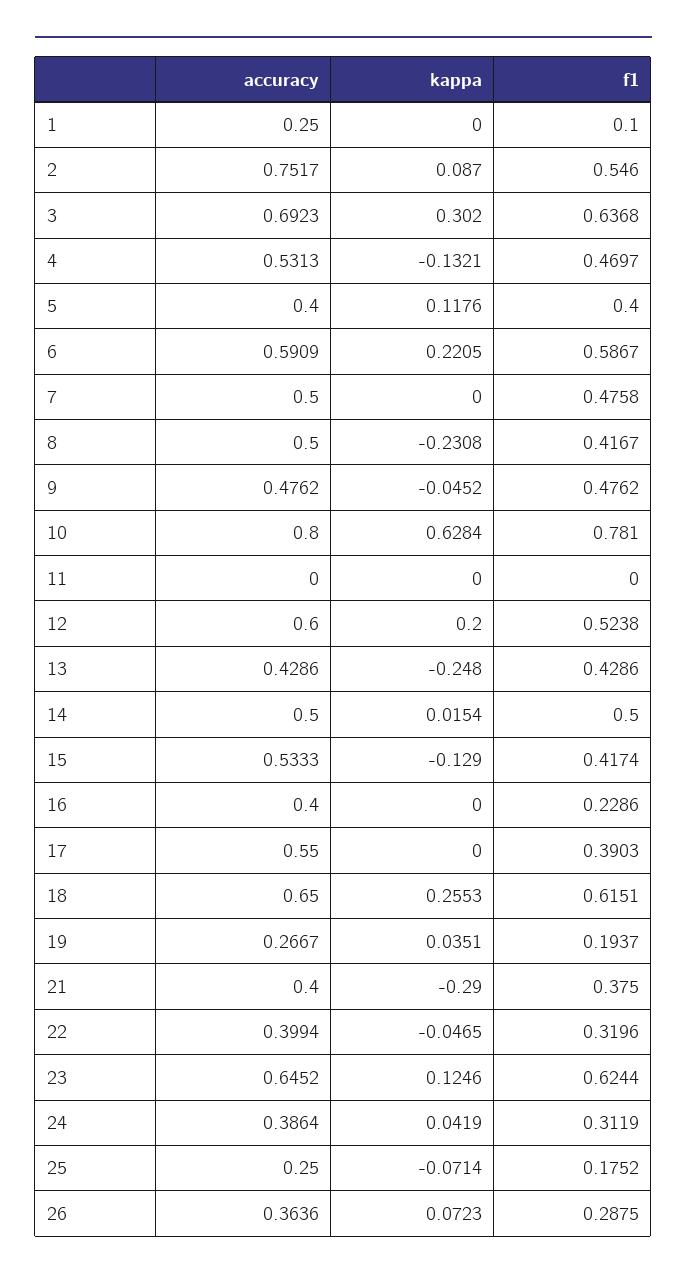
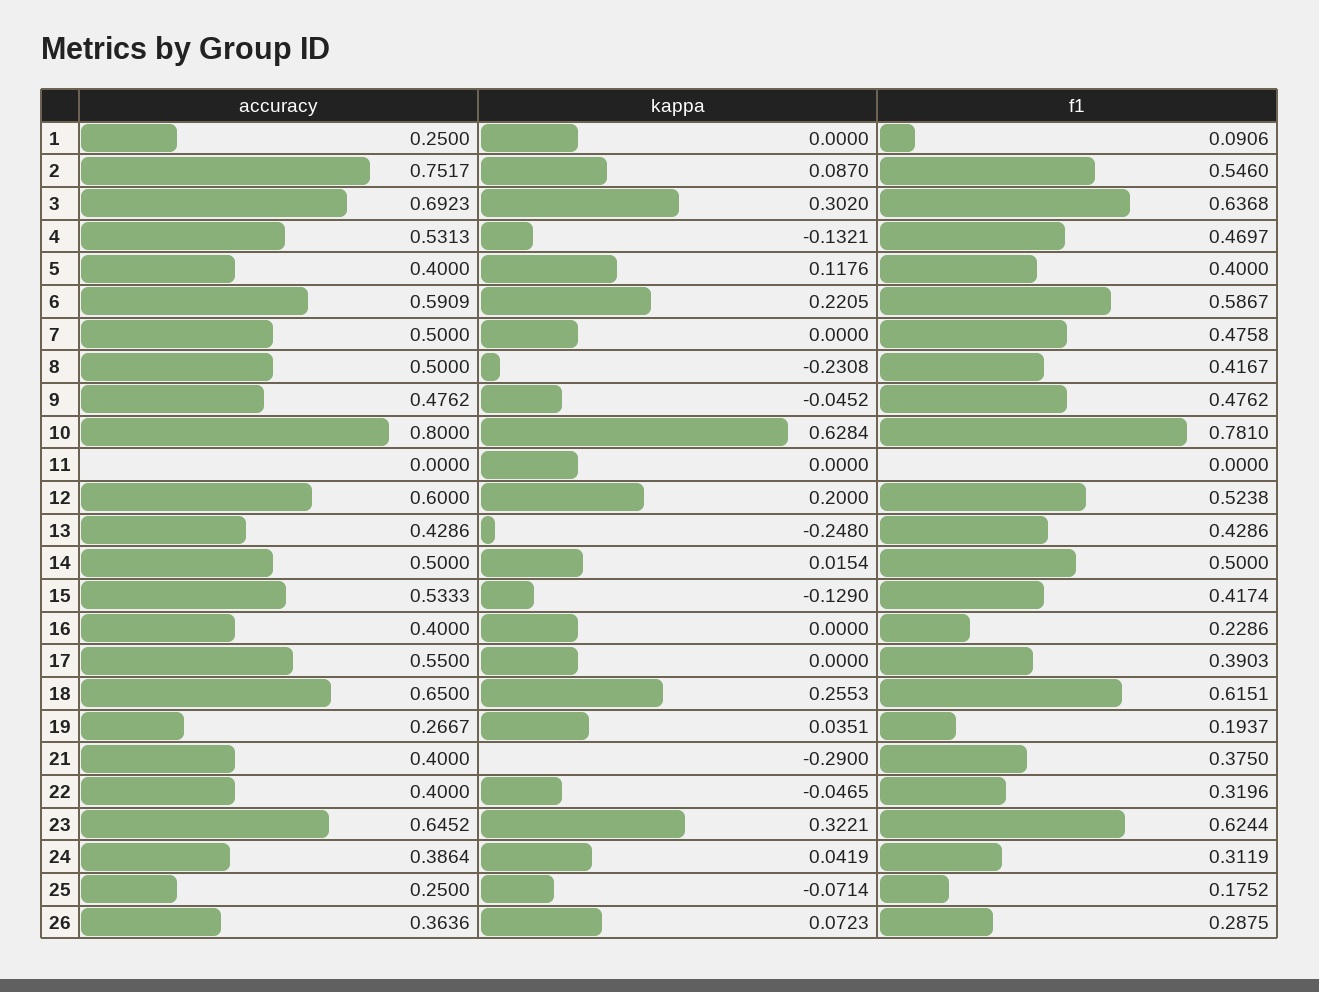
  {
    "accuracy": {
      "1": 0.25,
      "2": 0.7517,
      "3": 0.6923,
      "4": 0.5313,
      "5": 0.4,
      "6": 0.5909,
      "7": 0.5,
      "8": 0.5,
      "9": 0.4762,
      "10": 0.8,
      "11": 0,
      "12": 0.6,
      "13": 0.4286,
      "14": 0.5,
      "15": 0.5333,
      "16": 0.4,
      "17": 0.55,
      "18": 0.65,
      "19": 0.2667,
      "21": 0.4,
-     "22": 0.3994,
+     "22": 0.4,
      "23": 0.6452,
      "24": 0.3864,
      "25": 0.25,
      "26": 0.3636
    },
    "kappa": {
      "1": 0,
      "2": 0.087,
      "3": 0.302,
      "4": -0.1321,
      "5": 0.1176,
      "6": 0.2205,
      "7": 0,
      "8": -0.2308,
      "9": -0.0452,
      "10": 0.6284,
      "11": 0,
      "12": 0.2,
      "13": -0.248,
      "14": 0.0154,
      "15": -0.129,
      "16": 0,
      "17": 0,
      "18": 0.2553,
      "19": 0.0351,
      "21": -0.29,
      "22": -0.0465,
-     "23": 0.1246,
+     "23": 0.3221,
      "24": 0.0419,
      "25": -0.0714,
      "26": 0.0723
    },
    "f1": {
-     "1": 0.1,
+     "1": 0.0906,
      "2": 0.546,
      "3": 0.6368,
      "4": 0.4697,
      "5": 0.4,
      "6": 0.5867,
      "7": 0.4758,
      "8": 0.4167,
      "9": 0.4762,
      "10": 0.781,
      "11": 0,
      "12": 0.5238,
      "13": 0.4286,
      "14": 0.5,
      "15": 0.4174,
      "16": 0.2286,
      "17": 0.3903,
      "18": 0.6151,
      "19": 0.1937,
      "21": 0.375,
      "22": 0.3196,
      "23": 0.6244,
      "24": 0.3119,
      "25": 0.1752,
      "26": 0.2875
    }
  }

